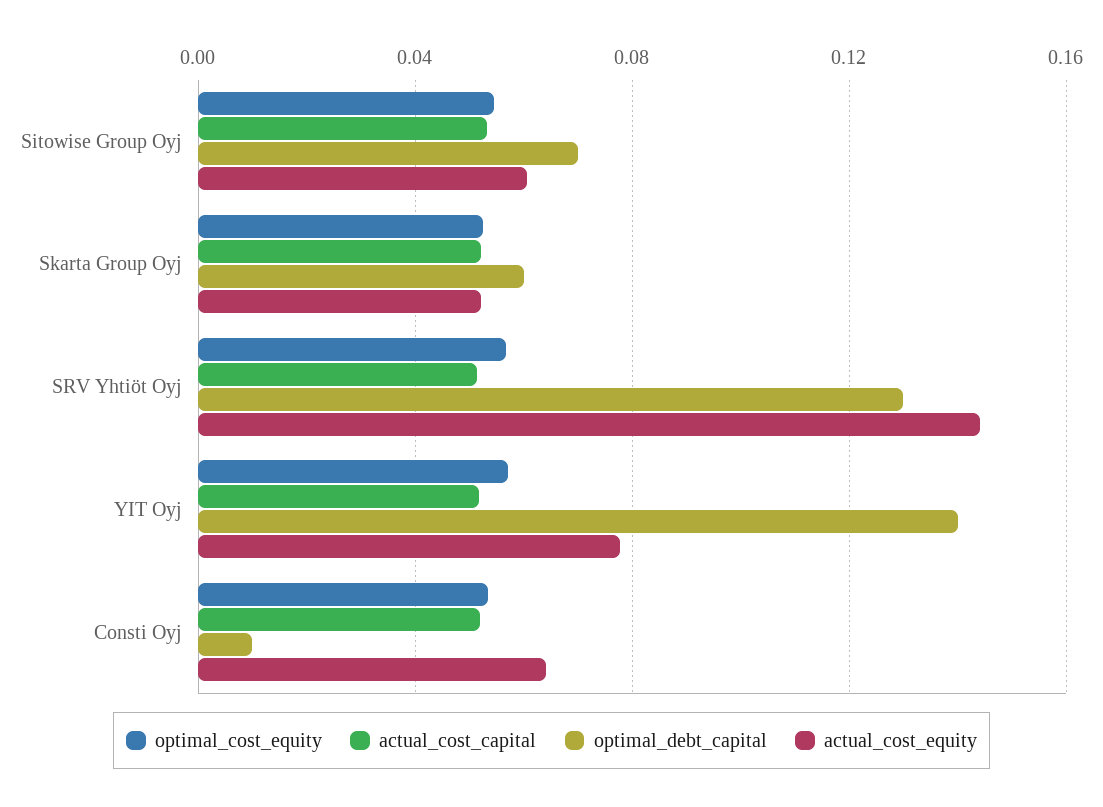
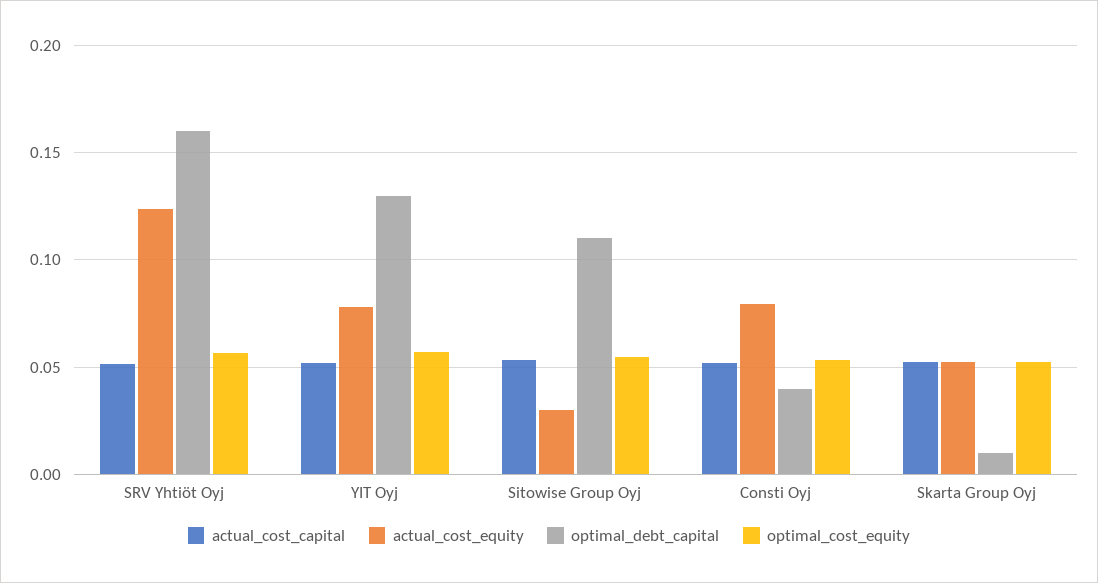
  {
    "optimal_cost_equity": {
      "Sitowise Group Oyj": 0.055,
      "Skarta Group Oyj": 0.055,
      "SRV Yhtiöt Oyj": 0.055,
      "YIT Oyj": 0.055,
      "Consti Oyj": 0.055
    },
    "actual_cost_capital": {
      "Sitowise Group Oyj": 0.055,
      "Skarta Group Oyj": 0.05,
      "SRV Yhtiöt Oyj": 0.05,
      "YIT Oyj": 0.05,
      "Consti Oyj": 0.05
    },
    "optimal_debt_capital": {
-     "Sitowise Group Oyj": 0.07,
+     "Sitowise Group Oyj": 0.11,
-     "Skarta Group Oyj": 0.06,
+     "Skarta Group Oyj": 0.01,
-     "SRV Yhtiöt Oyj": 0.13,
+     "SRV Yhtiöt Oyj": 0.16,
-     "YIT Oyj": 0.14,
+     "YIT Oyj": 0.13,
-     "Consti Oyj": 0.01
+     "Consti Oyj": 0.04
    },
    "actual_cost_equity": {
-     "Sitowise Group Oyj": 0.06,
+     "Sitowise Group Oyj": 0.03,
      "Skarta Group Oyj": 0.05,
-     "SRV Yhtiöt Oyj": 0.145,
+     "SRV Yhtiöt Oyj": 0.125,
      "YIT Oyj": 0.08,
-     "Consti Oyj": 0.065
+     "Consti Oyj": 0.08
    }
  }

